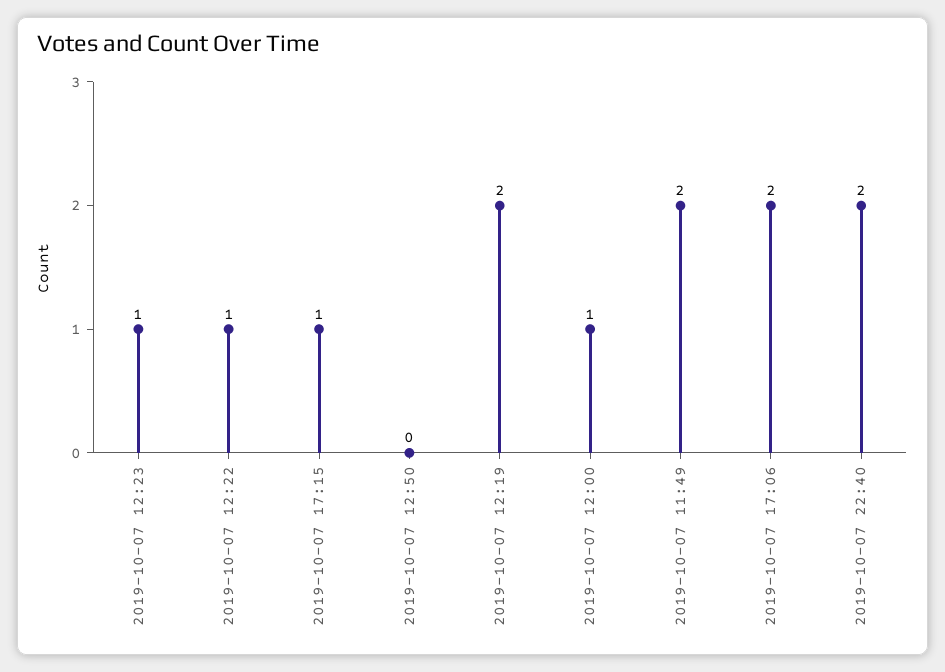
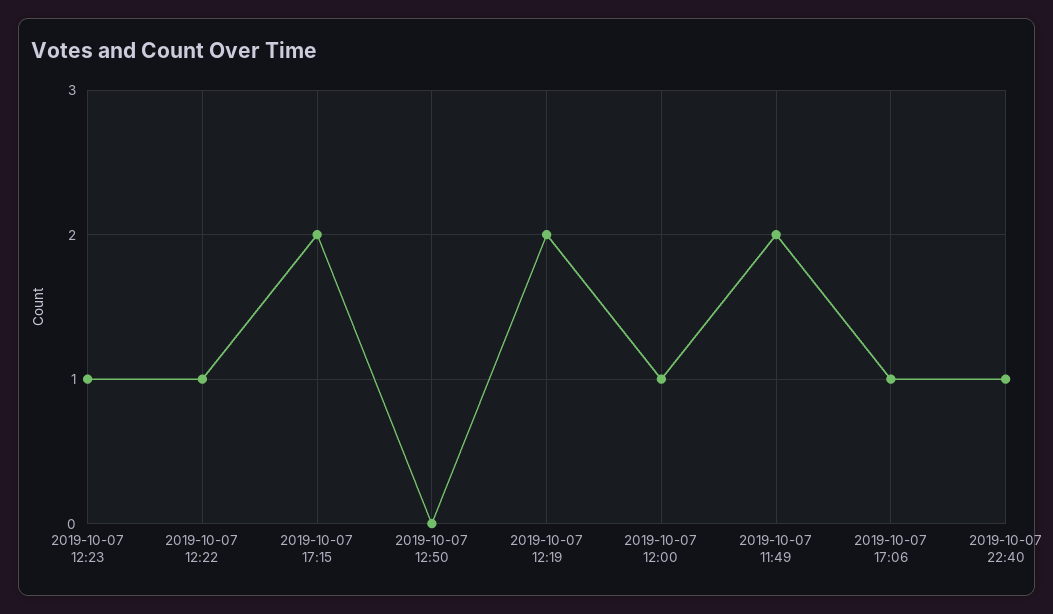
  {
    "2019-10-07 12:23": 1,
    "2019-10-07 12:22": 1,
-   "2019-10-07 17:15": 1,
+   "2019-10-07 17:15": 2,
    "2019-10-07 12:50": 0,
    "2019-10-07 12:19": 2,
    "2019-10-07 12:00": 1,
    "2019-10-07 11:49": 2,
-   "2019-10-07 17:06": 2,
+   "2019-10-07 17:06": 1,
-   "2019-10-07 22:40": 2
+   "2019-10-07 22:40": 1
  }

